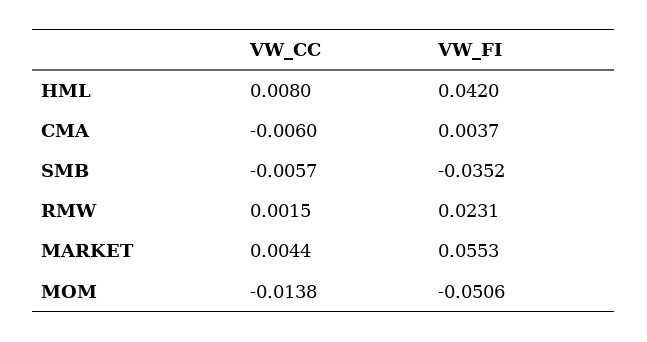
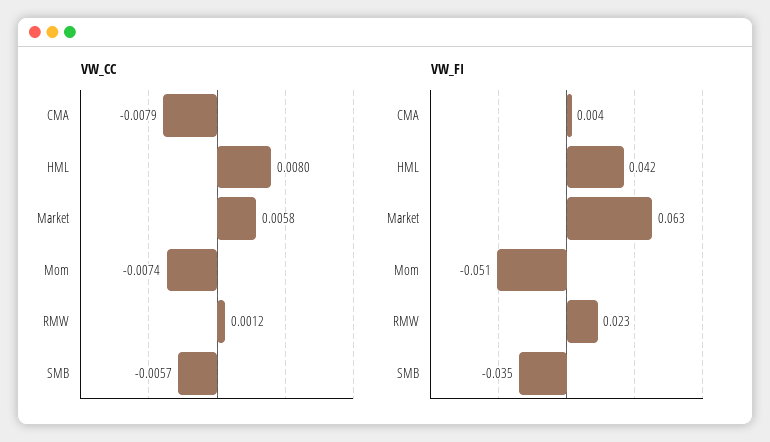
  {
    "VW_CC": {
      "HML": 0.008,
-     "CMA": -0.006,
+     "CMA": -0.0079,
      "SMB": -0.0057,
-     "RMW": 0.0015,
+     "RMW": 0.0012,
-     "MARKET": 0.0044,
+     "MARKET": 0.0058,
-     "MOM": -0.0138
+     "MOM": -0.0074
    },
    "VW_FI": {
      "HML": 0.042,
      "CMA": 0.0037,
      "SMB": -0.0352,
      "RMW": 0.0231,
-     "MARKET": 0.0553,
+     "MARKET": 0.063,
      "MOM": -0.0506
    }
  }

